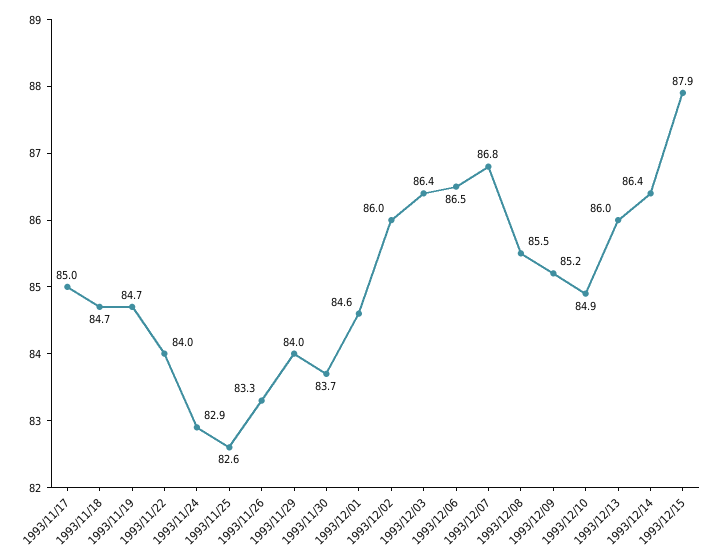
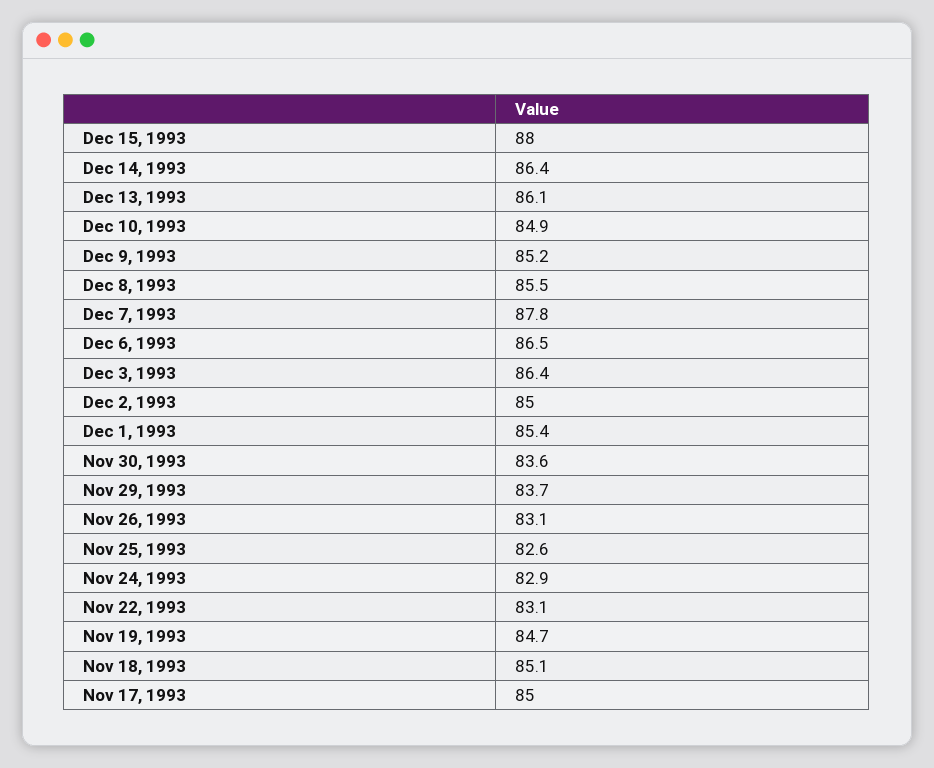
  {
    "1993/11/17": 85,
-   "1993/11/18": 84.7,
+   "1993/11/18": 85.1,
    "1993/11/19": 84.7,
-   "1993/11/22": 84,
+   "1993/11/22": 83.1,
    "1993/11/24": 82.9,
    "1993/11/25": 82.6,
-   "1993/11/26": 83.3,
+   "1993/11/26": 83.1,
-   "1993/11/29": 84,
+   "1993/11/29": 83.7,
-   "1993/11/30": 83.7,
+   "1993/11/30": 83.6,
-   "1993/12/01": 84.6,
+   "1993/12/01": 85.4,
-   "1993/12/02": 86,
+   "1993/12/02": 85,
    "1993/12/03": 86.4,
    "1993/12/06": 86.5,
-   "1993/12/07": 86.8,
+   "1993/12/07": 87.8,
    "1993/12/08": 85.5,
    "1993/12/09": 85.2,
    "1993/12/10": 84.9,
-   "1993/12/13": 86,
+   "1993/12/13": 86.1,
    "1993/12/14": 86.4,
-   "1993/12/15": 87.9
+   "1993/12/15": 88
  }

